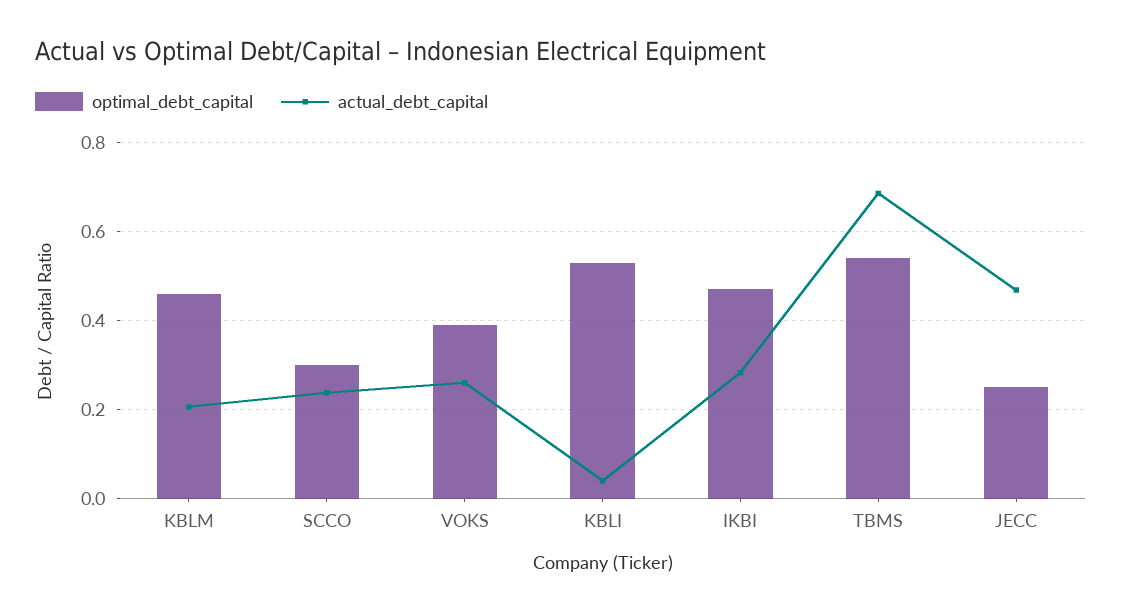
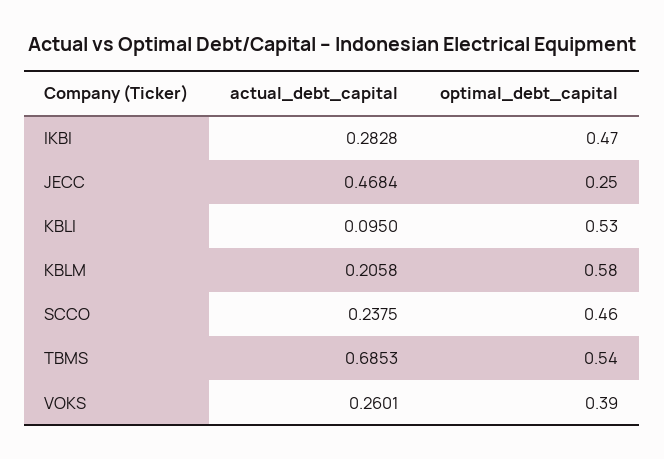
  {
    "optimal_debt_capital": {
-     "KBLM": 0.46,
+     "KBLM": 0.58,
-     "SCCO": 0.3,
+     "SCCO": 0.46,
      "VOKS": 0.39,
      "KBLI": 0.53,
      "IKBI": 0.47,
      "TBMS": 0.54,
      "JECC": 0.25
    },
    "actual_debt_capital": {
      "KBLM": 0.2058,
      "SCCO": 0.2375,
      "VOKS": 0.2601,
-     "KBLI": 0.04,
+     "KBLI": 0.095,
      "IKBI": 0.2828,
      "TBMS": 0.6853,
      "JECC": 0.4684
    }
  }

